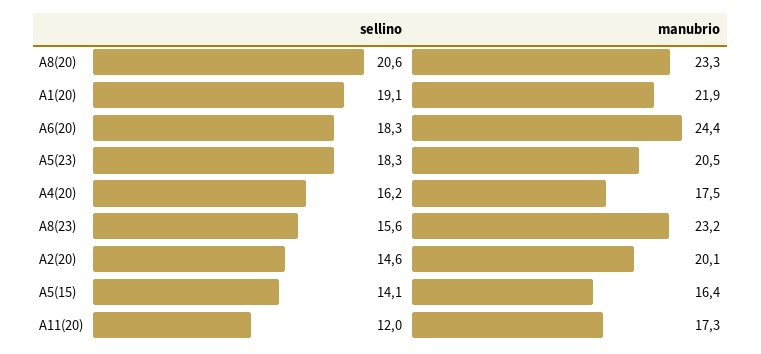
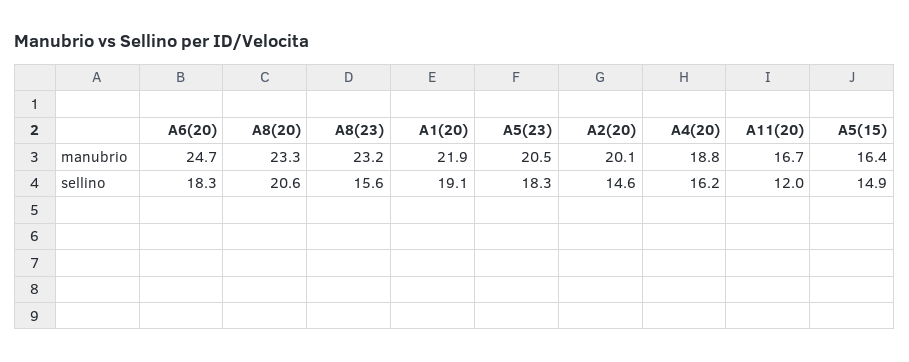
  {
    "sellino": {
      "A8(20)": 20.6,
      "A1(20)": 19.1,
      "A6(20)": 18.3,
      "A5(23)": 18.3,
      "A4(20)": 16.2,
      "A8(23)": 15.6,
      "A2(20)": 14.6,
-     "A5(15)": 14.1,
+     "A5(15)": 14.9,
      "A11(20)": 12
    },
    "manubrio": {
      "A8(20)": 23.3,
      "A1(20)": 21.9,
-     "A6(20)": 24.4,
+     "A6(20)": 24.7,
      "A5(23)": 20.5,
-     "A4(20)": 17.5,
+     "A4(20)": 18.8,
      "A8(23)": 23.2,
      "A2(20)": 20.1,
      "A5(15)": 16.4,
-     "A11(20)": 17.3
+     "A11(20)": 16.7
    }
  }

